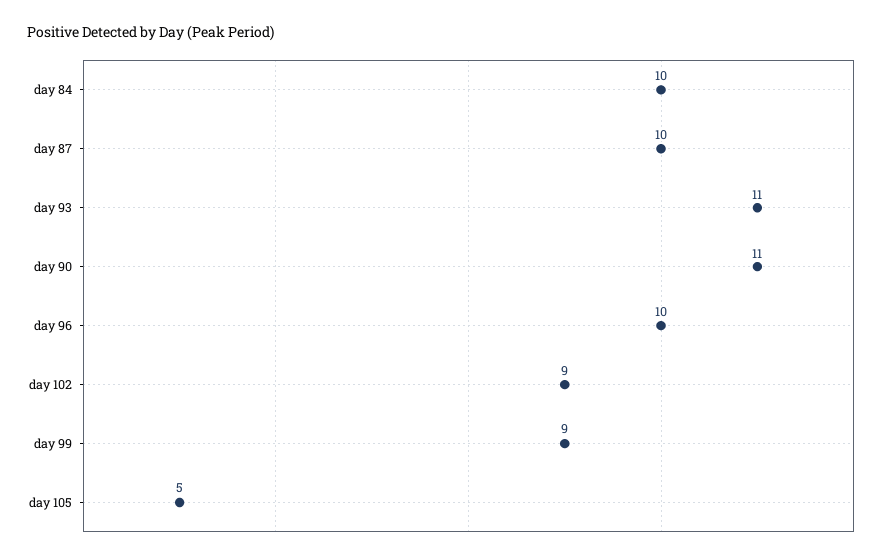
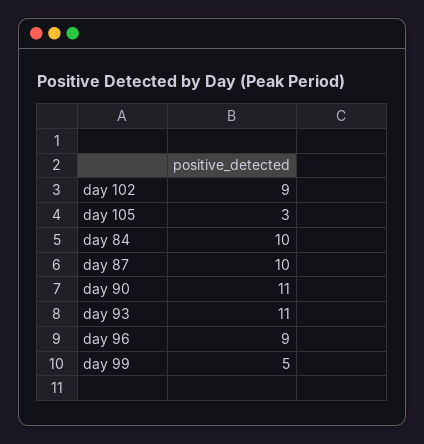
  {
    "day 84": 10,
    "day 87": 10,
    "day 93": 11,
    "day 90": 11,
-   "day 96": 10,
+   "day 96": 9,
    "day 102": 9,
-   "day 99": 9,
+   "day 99": 5,
-   "day 105": 5
+   "day 105": 3
  }

